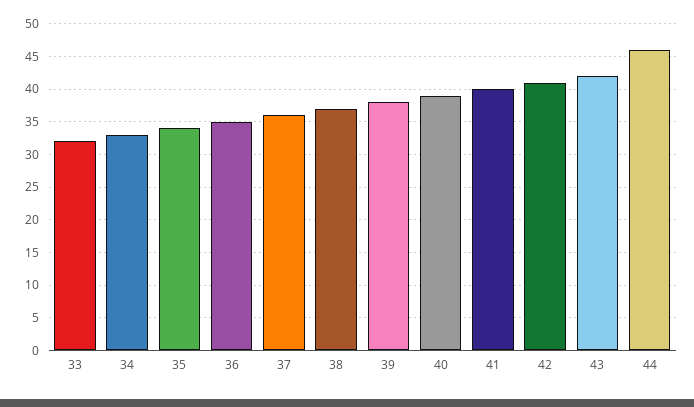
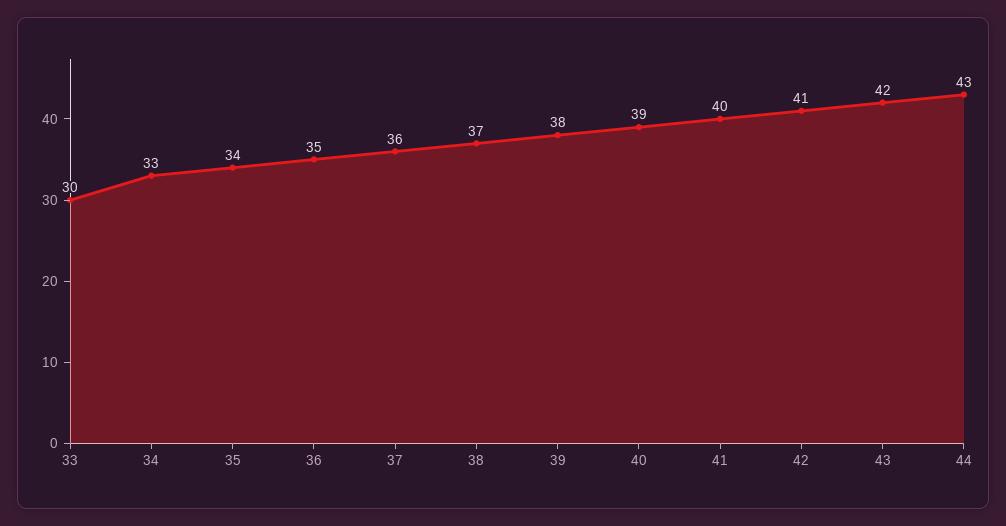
  {
-   "33": 32,
+   "33": 30,
    "34": 33,
    "35": 34,
    "36": 35,
    "37": 36,
    "38": 37,
    "39": 38,
    "40": 39,
    "41": 40,
    "42": 41,
    "43": 42,
-   "44": 46
+   "44": 43
  }

